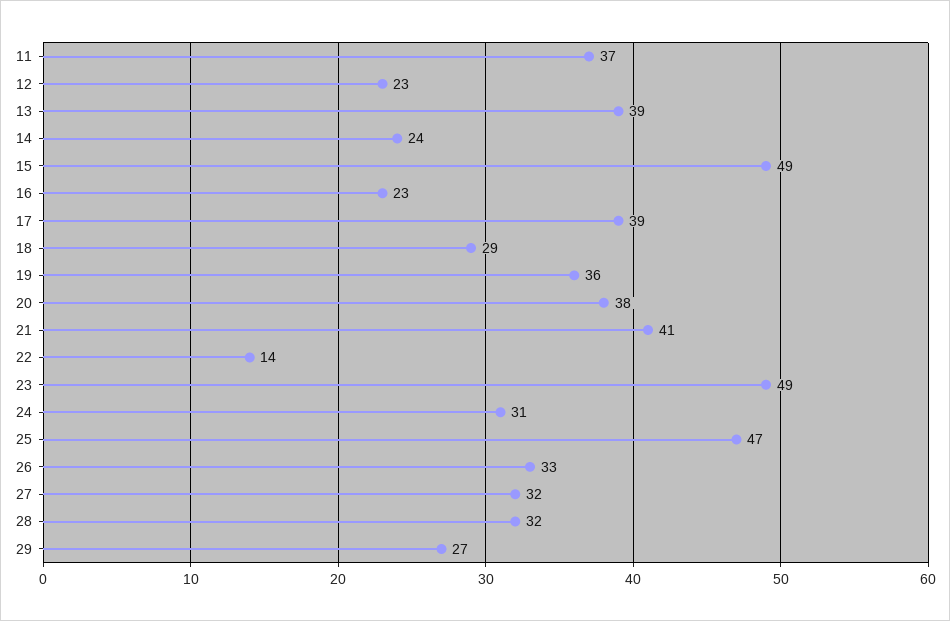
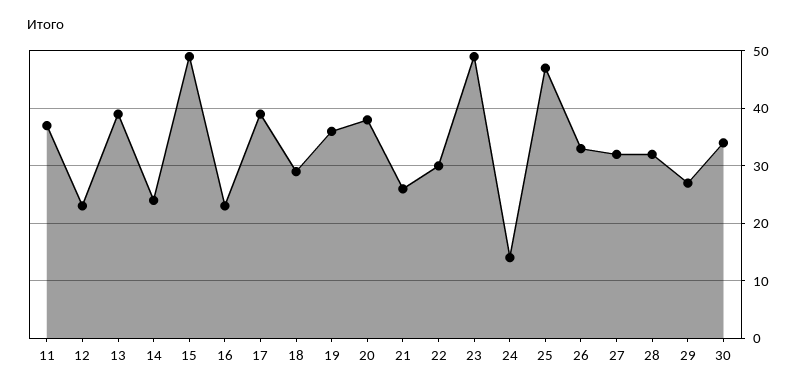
  {
    "11": 37,
    "12": 23,
    "13": 39,
    "14": 24,
    "15": 49,
    "16": 23,
    "17": 39,
    "18": 29,
    "19": 36,
    "20": 38,
-   "21": 41,
+   "21": 25,
-   "22": 14,
+   "22": 30,
    "23": 49,
-   "24": 31,
+   "24": 15,
    "25": 47,
    "26": 33,
    "27": 32,
    "28": 32,
-   "29": 27
+   "29": 27,
+   "30": 35
  }

